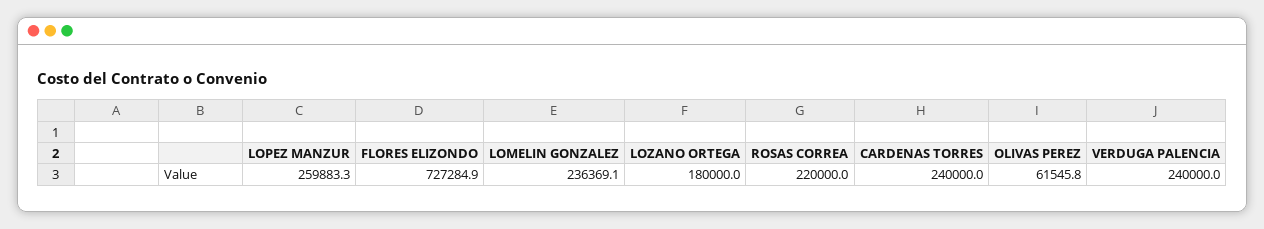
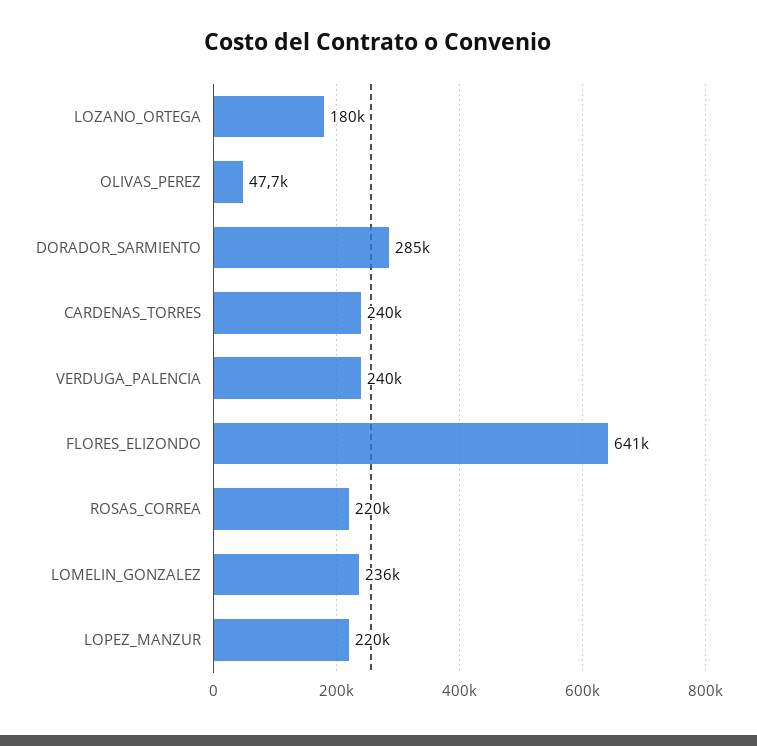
  {
-   "LOPEZ MANZUR": 259883.3,
+   "LOPEZ MANZUR": 220000,
-   "FLORES ELIZONDO": 727284.9,
+   "FLORES ELIZONDO": 641000,
    "LOMELIN GONZALEZ": 236369.1,
    "LOZANO ORTEGA": 180000,
    "ROSAS CORREA": 220000,
    "CARDENAS TORRES": 240000,
-   "OLIVAS PEREZ": 61545.8,
+   "OLIVAS PEREZ": 47700,
-   "VERDUGA PALENCIA": 240000
+   "VERDUGA PALENCIA": 240000,
+   "DORADOR_SARMIENTO": 285000
  }

